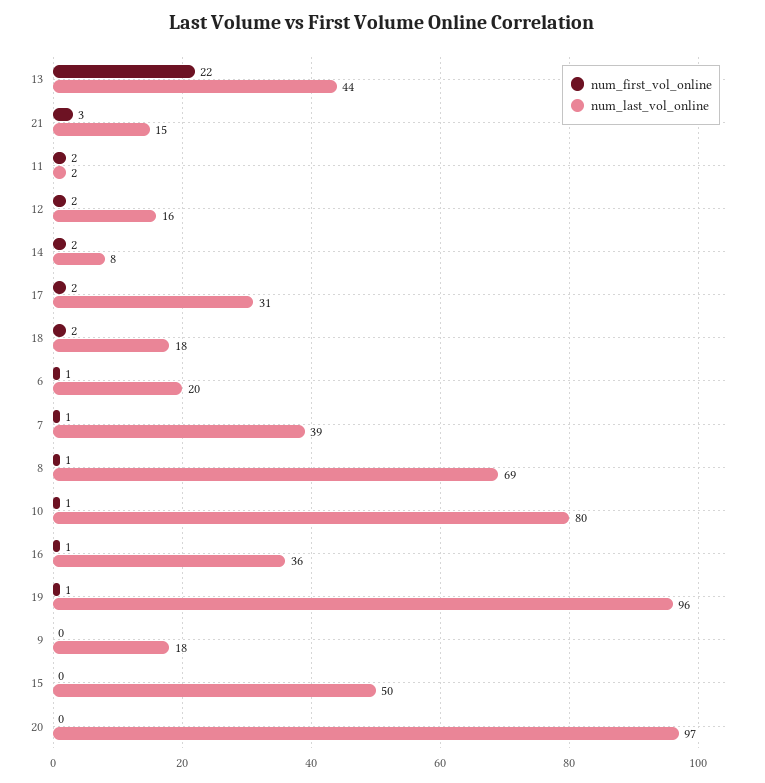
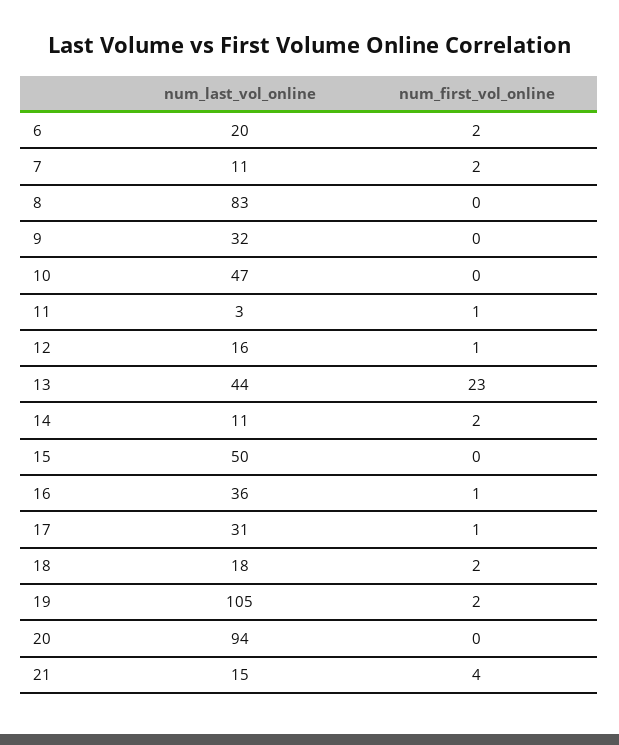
  {
    "num_first_vol_online": {
-     "13": 22,
+     "13": 23,
-     "21": 3,
+     "21": 4,
-     "11": 2,
+     "11": 1,
-     "12": 2,
+     "12": 1,
      "14": 2,
-     "17": 2,
+     "17": 1,
      "18": 2,
-     "6": 1,
+     "6": 2,
-     "7": 1,
+     "7": 2,
-     "8": 1,
+     "8": 0,
-     "10": 1,
+     "10": 0,
      "16": 1,
-     "19": 1,
+     "19": 2,
      "9": 0,
      "15": 0,
      "20": 0
    },
    "num_last_vol_online": {
      "13": 44,
      "21": 15,
-     "11": 2,
+     "11": 3,
      "12": 16,
-     "14": 8,
+     "14": 11,
      "17": 31,
      "18": 18,
      "6": 20,
-     "7": 39,
+     "7": 11,
-     "8": 69,
+     "8": 83,
-     "10": 80,
+     "10": 47,
      "16": 36,
-     "19": 96,
+     "19": 105,
-     "9": 18,
+     "9": 32,
      "15": 50,
-     "20": 97
+     "20": 94
    }
  }

